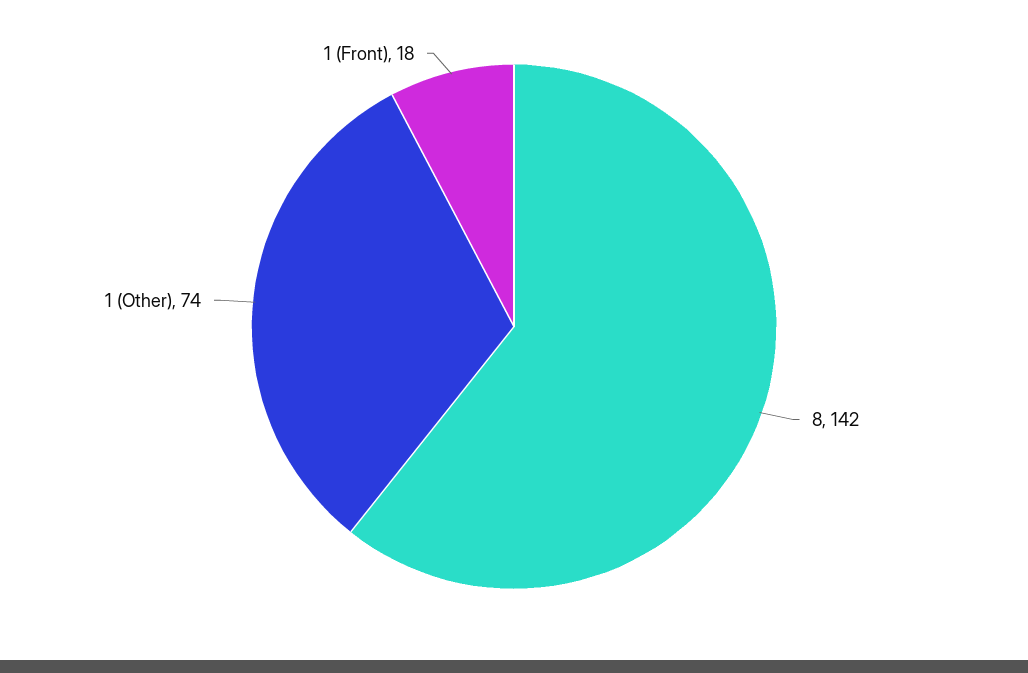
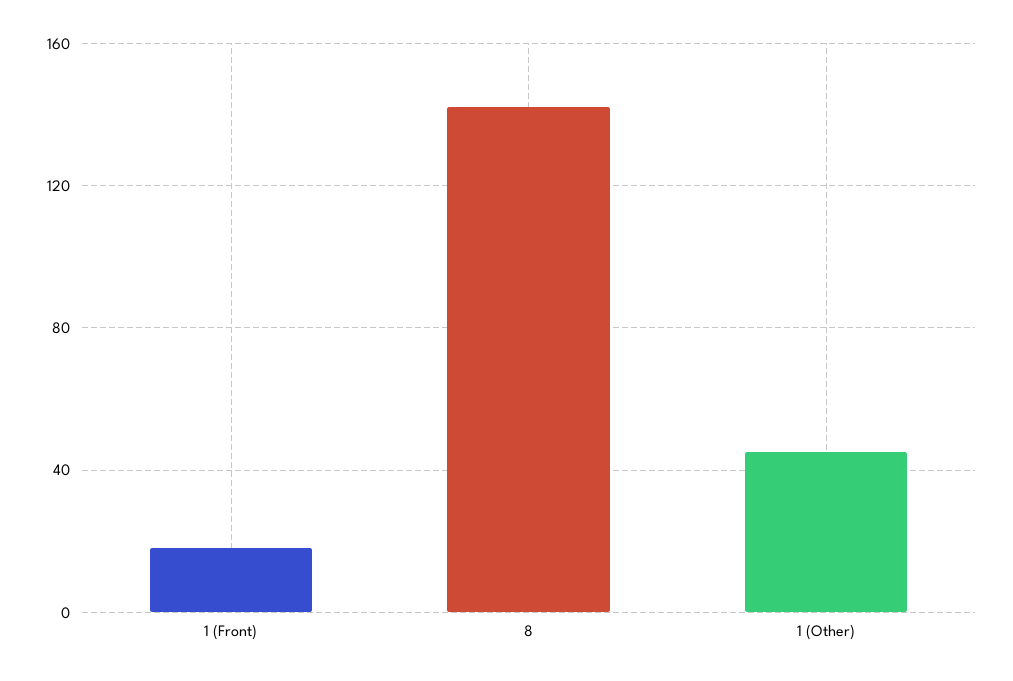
  {
    "8": 142,
-   "1 (Other)": 74,
+   "1 (Other)": 45,
    "1 (Front)": 18
  }

